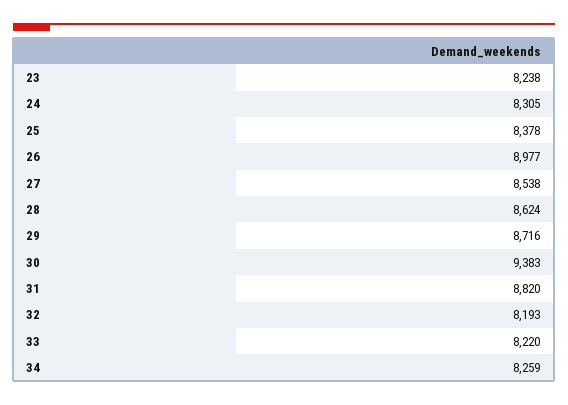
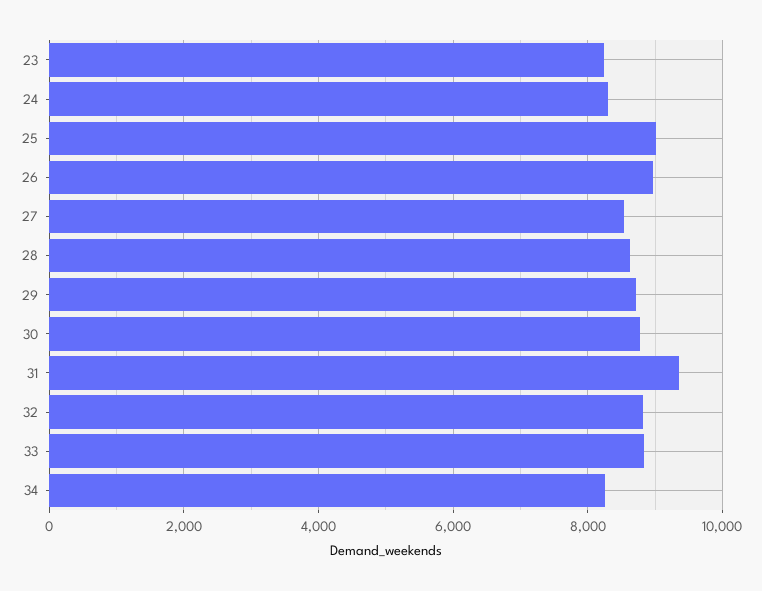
  {
    "23": 8238,
    "24": 8305,
-   "25": 8378,
+   "25": 9000,
    "26": 8977,
    "27": 8538,
    "28": 8624,
    "29": 8716,
-   "30": 9383,
+   "30": 8800,
-   "31": 8820,
+   "31": 9400,
-   "32": 8193,
+   "32": 8800,
-   "33": 8220,
+   "33": 8800,
    "34": 8259
  }

